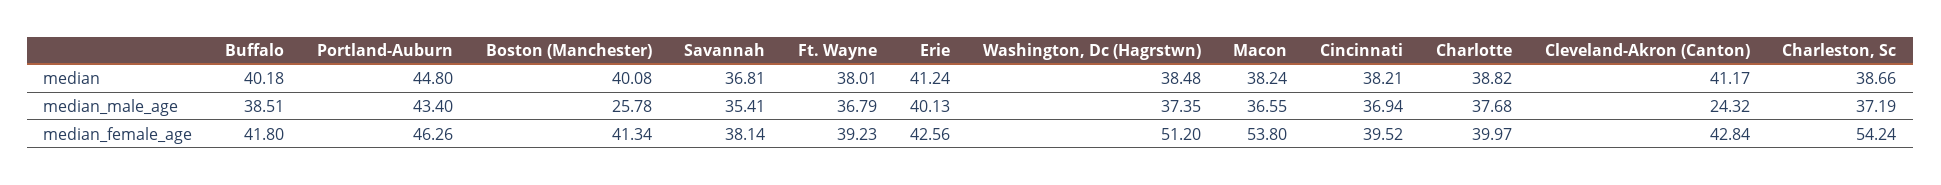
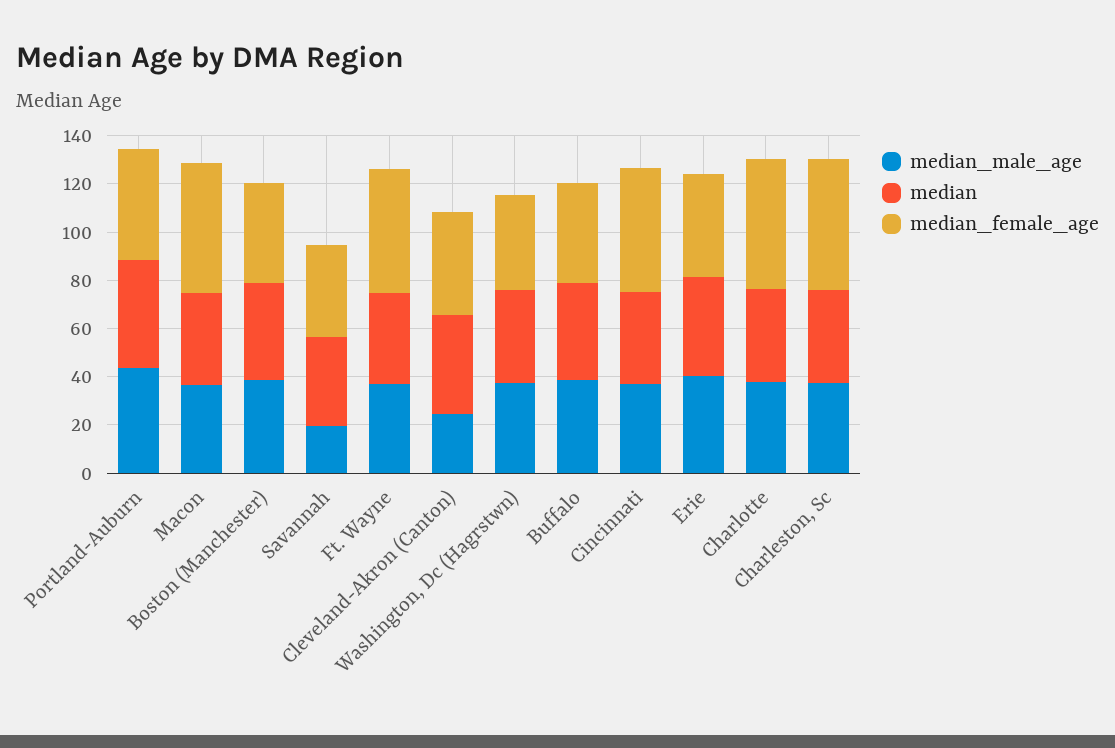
  {
    "median": {
      "Buffalo": 40.18,
      "Portland-Auburn": 44.8,
      "Boston (Manchester)": 40.08,
      "Savannah": 36.81,
      "Ft. Wayne": 38.01,
      "Erie": 41.24,
      "Washington, Dc (Hagrstwn)": 38.48,
      "Macon": 38.24,
      "Cincinnati": 38.21,
      "Charlotte": 38.82,
      "Cleveland-Akron (Canton)": 41.17,
      "Charleston, Sc": 38.66
    },
    "median_male_age": {
      "Buffalo": 38.51,
      "Portland-Auburn": 43.4,
-     "Boston (Manchester)": 25.78,
+     "Boston (Manchester)": 40,
-     "Savannah": 35.41,
+     "Savannah": 20,
      "Ft. Wayne": 36.79,
      "Erie": 40.13,
      "Washington, Dc (Hagrstwn)": 37.35,
      "Macon": 36.55,
      "Cincinnati": 36.94,
      "Charlotte": 37.68,
      "Cleveland-Akron (Canton)": 24.32,
      "Charleston, Sc": 37.19
    },
    "median_female_age": {
      "Buffalo": 41.8,
      "Portland-Auburn": 46.26,
      "Boston (Manchester)": 41.34,
      "Savannah": 38.14,
-     "Ft. Wayne": 39.23,
+     "Ft. Wayne": 50,
      "Erie": 42.56,
-     "Washington, Dc (Hagrstwn)": 51.2,
+     "Washington, Dc (Hagrstwn)": 40,
      "Macon": 53.8,
-     "Cincinnati": 39.52,
+     "Cincinnati": 50,
-     "Charlotte": 39.97,
+     "Charlotte": 55,
      "Cleveland-Akron (Canton)": 42.84,
      "Charleston, Sc": 54.24
    }
  }

